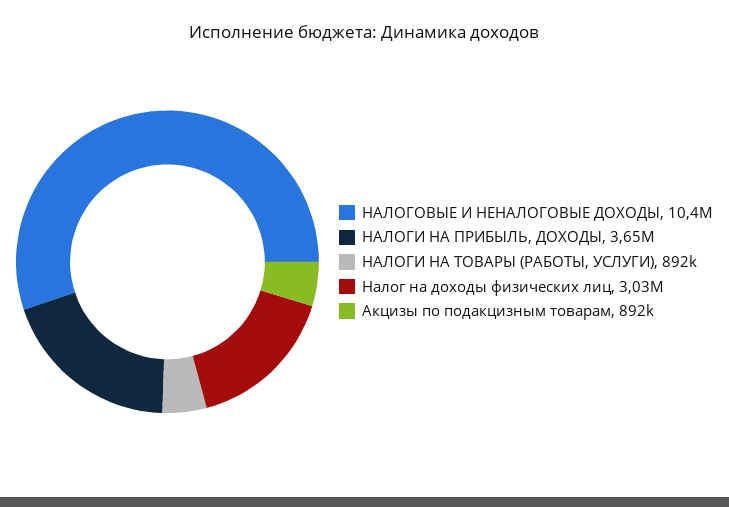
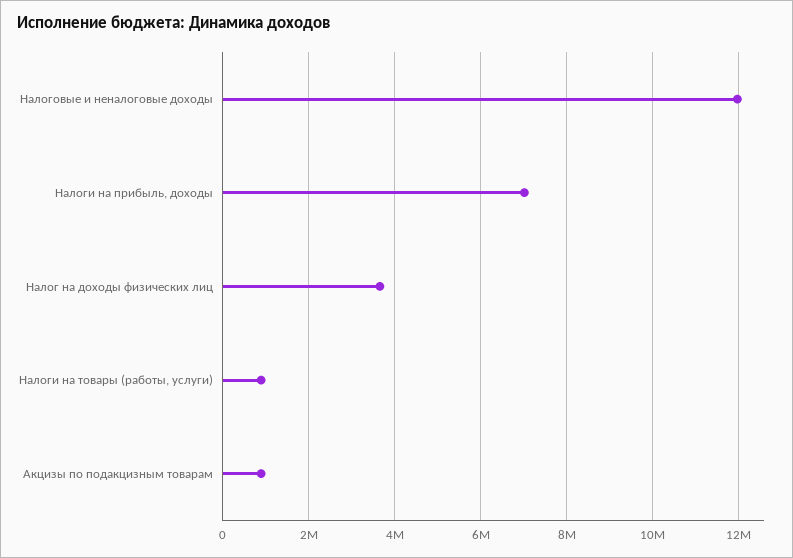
  {
-   "НАЛОГОВЫЕ И НЕНАЛОГОВЫЕ ДОХОДЫ": 10400000,
+   "НАЛОГОВЫЕ И НЕНАЛОГОВЫЕ ДОХОДЫ": 12000000,
-   "НАЛОГИ НА ПРИБЫЛЬ, ДОХОДЫ": 3650000,
+   "НАЛОГИ НА ПРИБЫЛЬ, ДОХОДЫ": 7000000,
    "НАЛОГИ НА ТОВАРЫ (РАБОТЫ, УСЛУГИ)": 892000,
-   "Налог на доходы физических лиц": 3030000,
+   "Налог на доходы физических лиц": 3600000,
    "Акцизы по подакцизным товарам": 892000
  }

